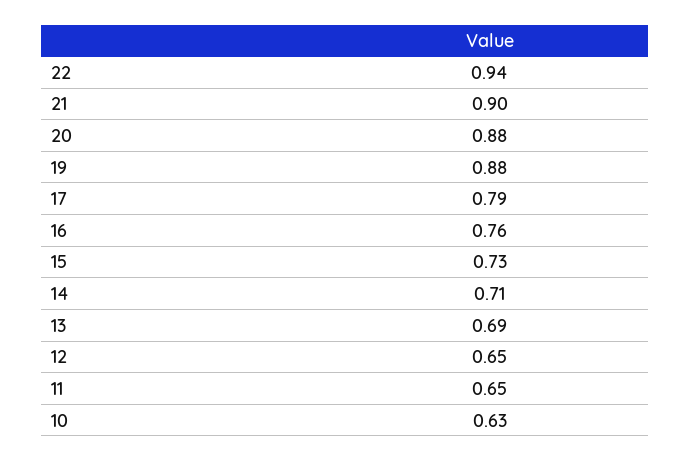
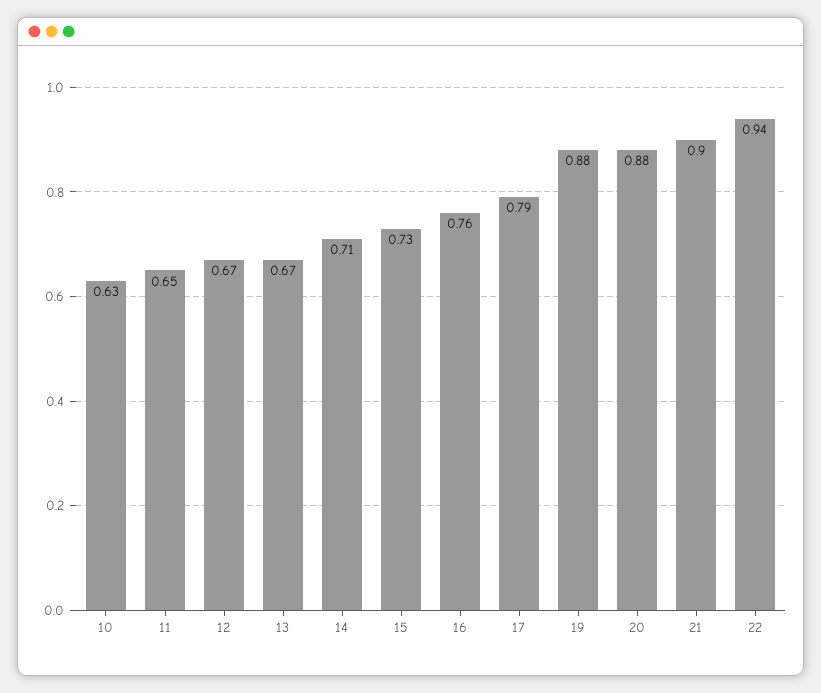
  {
    "22": 0.94,
    "21": 0.9,
    "20": 0.88,
    "19": 0.88,
    "17": 0.79,
    "16": 0.76,
    "15": 0.73,
    "14": 0.71,
-   "13": 0.69,
+   "13": 0.67,
-   "12": 0.65,
+   "12": 0.67,
    "11": 0.65,
    "10": 0.63
  }

